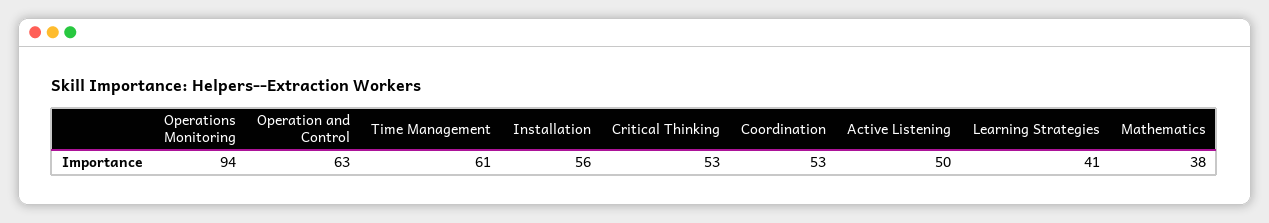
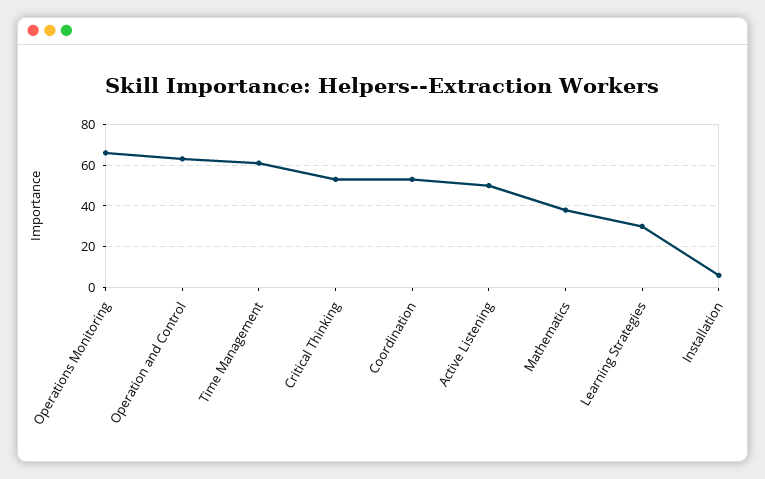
  {
-   "Operations Monitoring": 94,
+   "Operations Monitoring": 65,
    "Operation and Control": 63,
    "Time Management": 61,
-   "Installation": 56,
+   "Installation": 5,
    "Critical Thinking": 53,
    "Coordination": 53,
    "Active Listening": 50,
-   "Learning Strategies": 41,
+   "Learning Strategies": 30,
    "Mathematics": 38
  }

